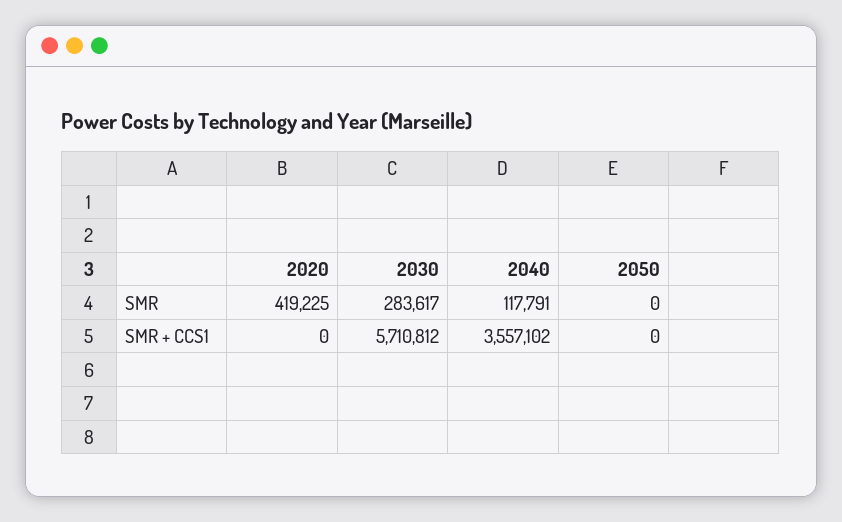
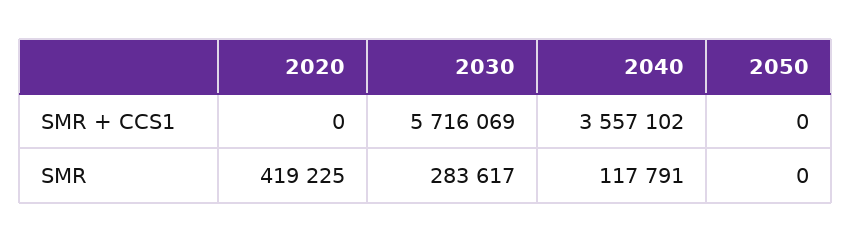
  {
    "2020": {
      "SMR": 419225,
      "SMR + CCS1": 0
    },
    "2030": {
      "SMR": 283617,
-     "SMR + CCS1": 5710812
+     "SMR + CCS1": 5716069
    },
    "2040": {
      "SMR": 117791,
      "SMR + CCS1": 3557102
    },
    "2050": {
      "SMR": 0,
      "SMR + CCS1": 0
    }
  }

